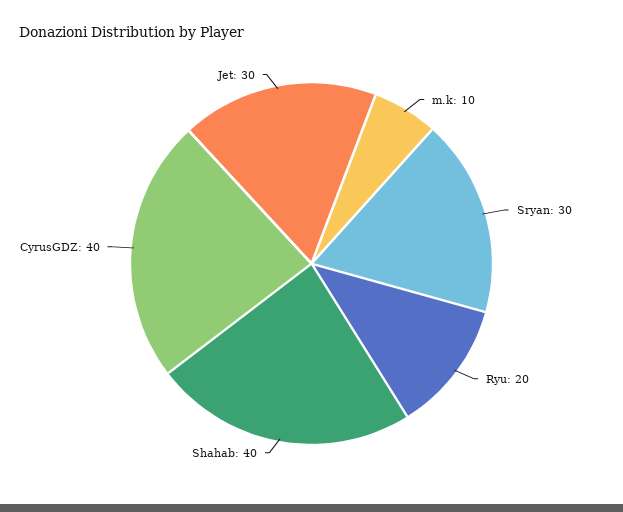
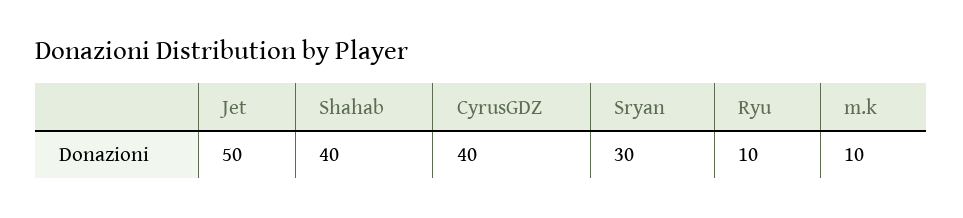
  {
    "m.k": 10,
    "Sryan": 30,
-   "Ryu": 20,
+   "Ryu": 10,
    "Shahab": 40,
    "CyrusGDZ": 40,
-   "Jet": 30
+   "Jet": 50
  }

